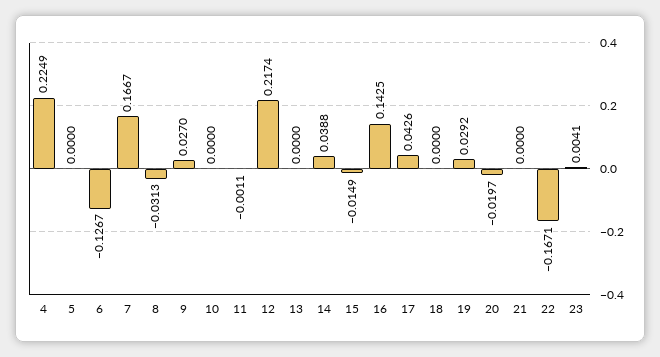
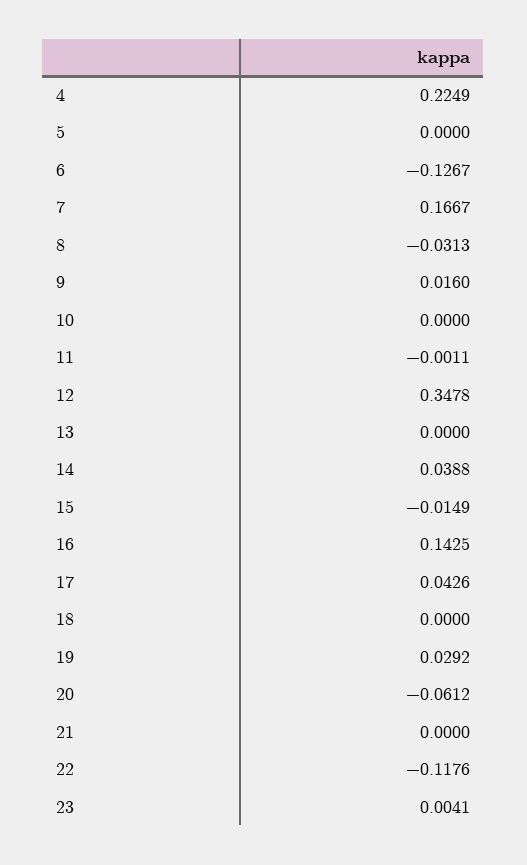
  {
    "4": 0.2249,
    "5": 0,
    "6": -0.1267,
    "7": 0.1667,
    "8": -0.0313,
-   "9": 0.027,
+   "9": 0.016,
    "10": 0,
    "11": -0.0011,
-   "12": 0.2174,
+   "12": 0.3478,
    "13": 0,
    "14": 0.0388,
    "15": -0.0149,
    "16": 0.1425,
    "17": 0.0426,
    "18": 0,
    "19": 0.0292,
-   "20": -0.0197,
+   "20": -0.0612,
    "21": 0,
-   "22": -0.1671,
+   "22": -0.1176,
    "23": 0.0041
  }

